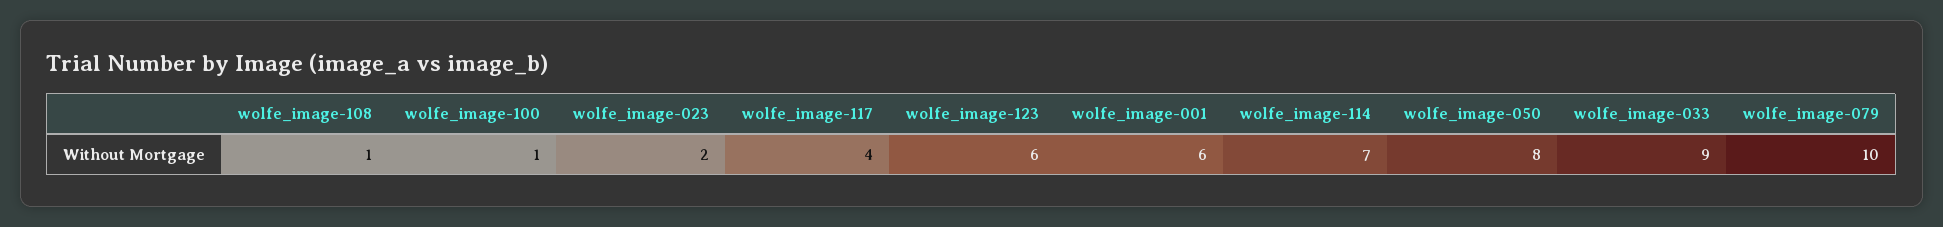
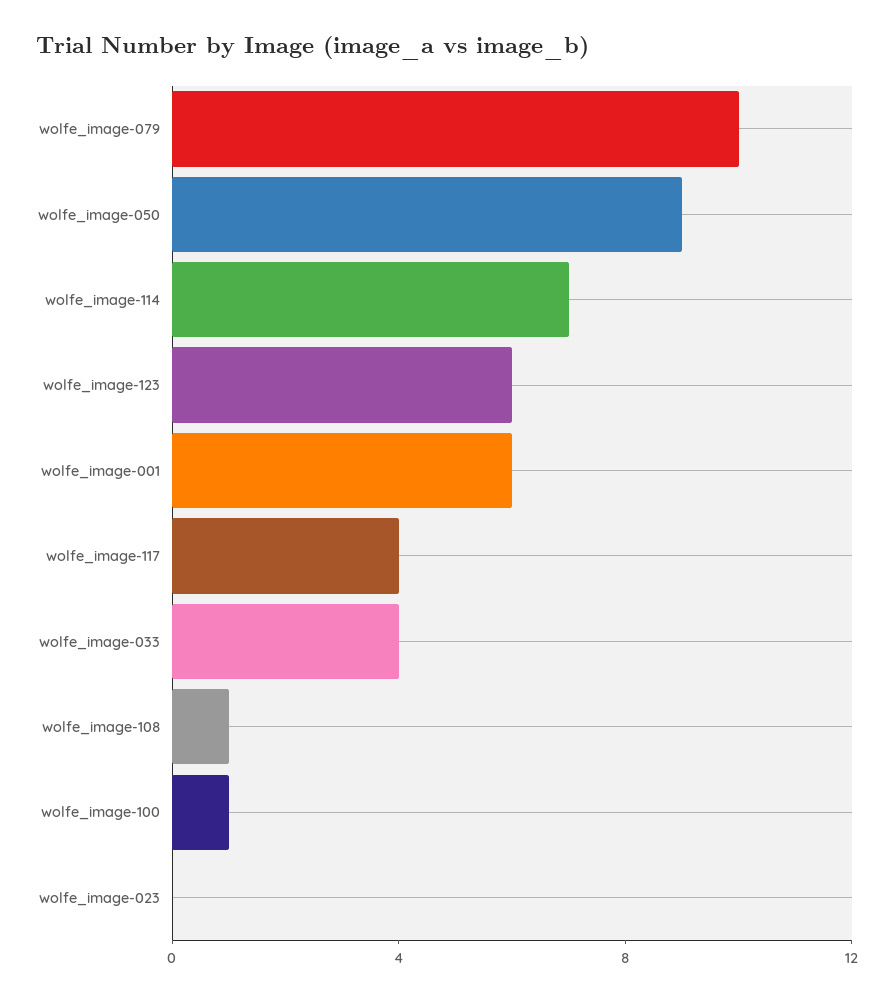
  {
    "wolfe_image-108": 1,
    "wolfe_image-100": 1,
-   "wolfe_image-023": 2,
+   "wolfe_image-023": 0,
    "wolfe_image-117": 4,
    "wolfe_image-123": 6,
    "wolfe_image-001": 6,
    "wolfe_image-114": 7,
-   "wolfe_image-050": 8,
+   "wolfe_image-050": 9,
-   "wolfe_image-033": 9,
+   "wolfe_image-033": 4,
    "wolfe_image-079": 10
  }

